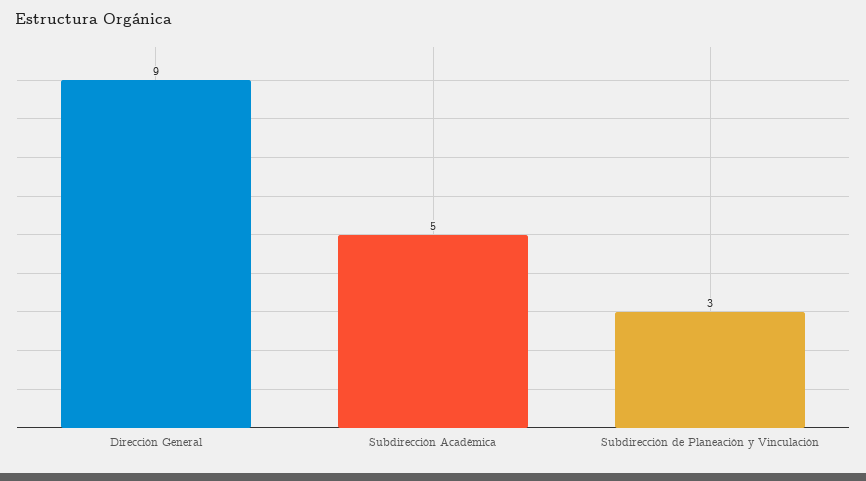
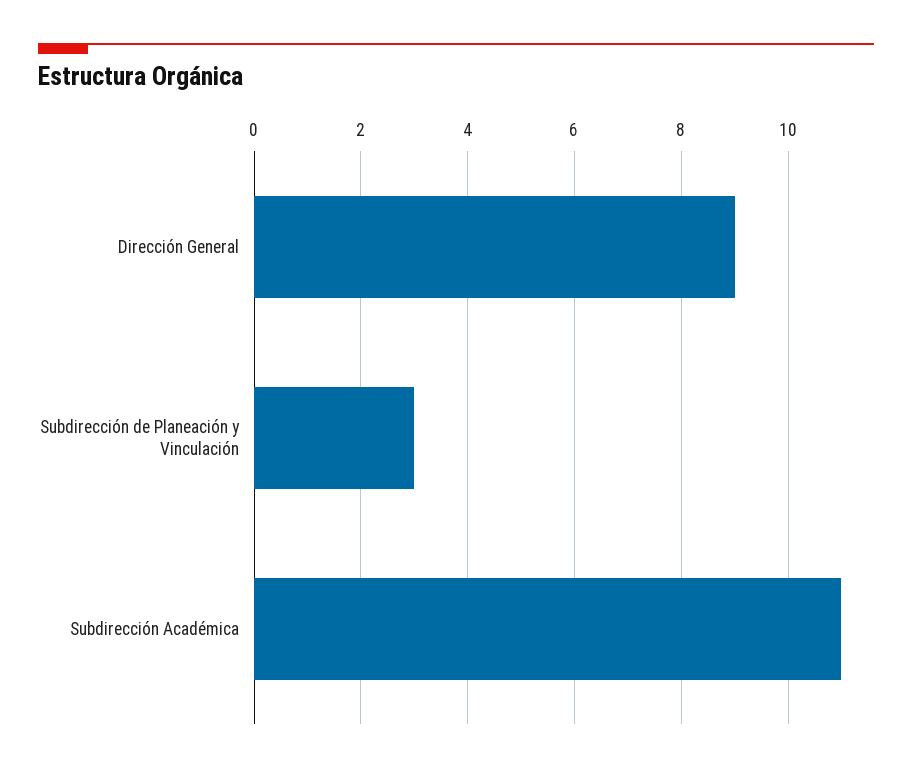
  {
    "Dirección General": 9,
-   "Subdirección Académica": 5,
+   "Subdirección Académica": 11,
    "Subdirección de Planeación y Vinculación": 3
  }

